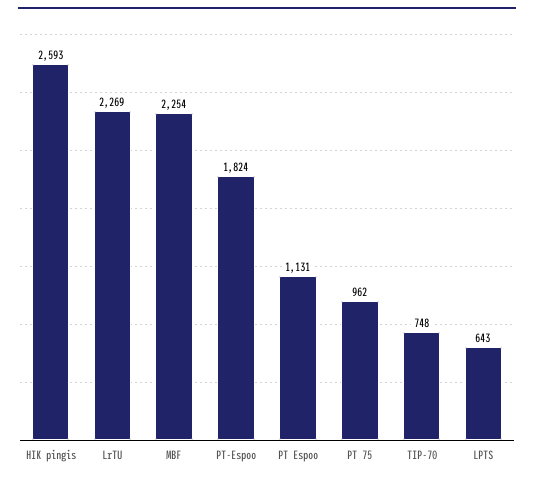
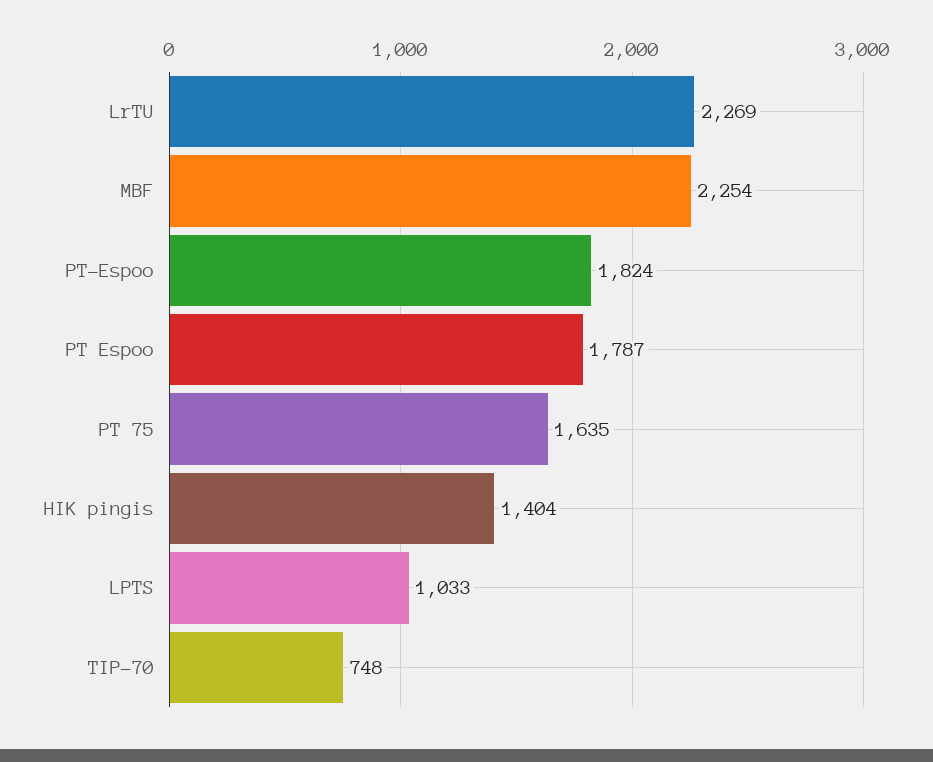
  {
-   "HIK pingis": 2593,
+   "HIK pingis": 1404,
    "LrTU": 2269,
    "MBF": 2254,
    "PT-Espoo": 1824,
-   "PT Espoo": 1131,
+   "PT Espoo": 1787,
-   "PT 75": 962,
+   "PT 75": 1635,
    "TIP-70": 748,
-   "LPTS": 643
+   "LPTS": 1033
  }

